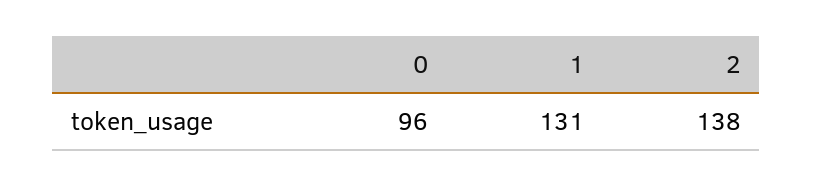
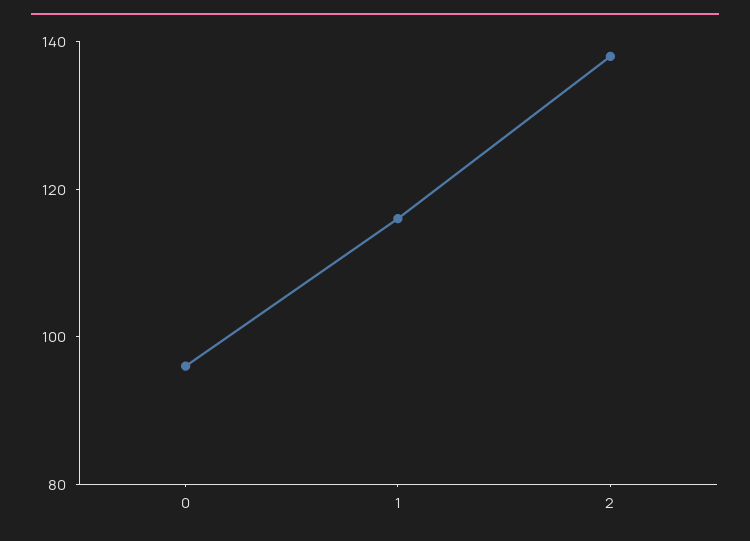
  {
    "0": 96,
-   "1": 131,
+   "1": 115,
    "2": 138
  }

